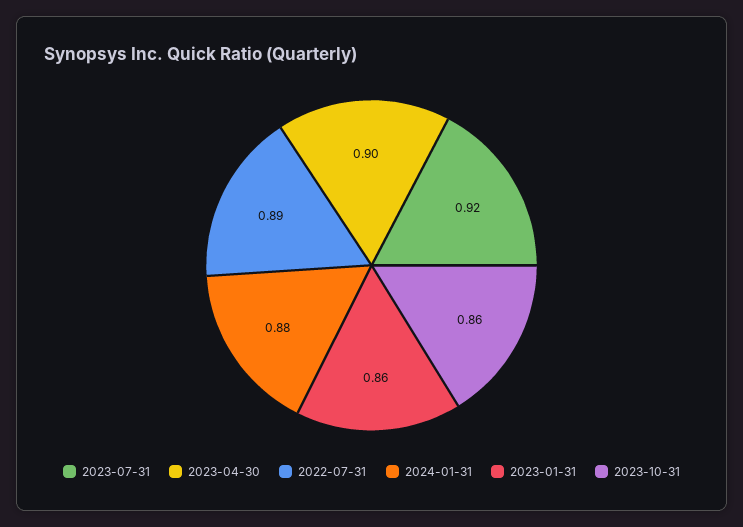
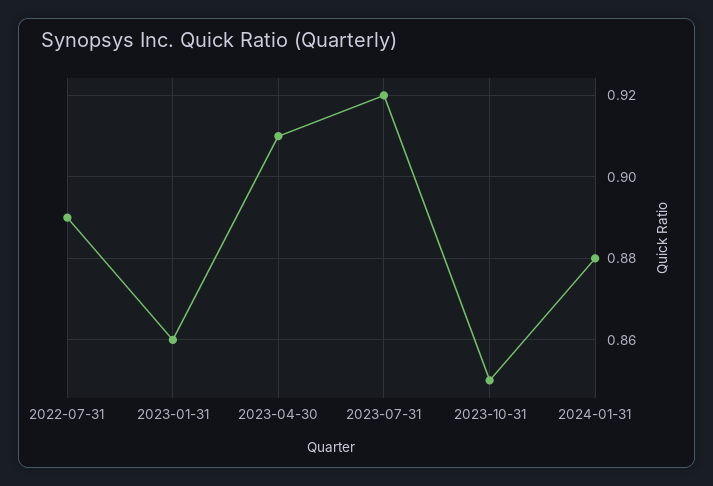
  {
    "2023-07-31": 0.92,
-   "2023-04-30": 0.9,
+   "2023-04-30": 0.91,
    "2022-07-31": 0.89,
    "2024-01-31": 0.88,
    "2023-01-31": 0.86,
-   "2023-10-31": 0.86
+   "2023-10-31": 0.85
  }

